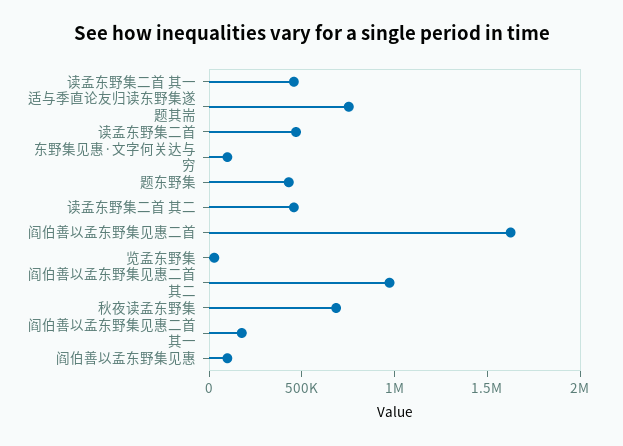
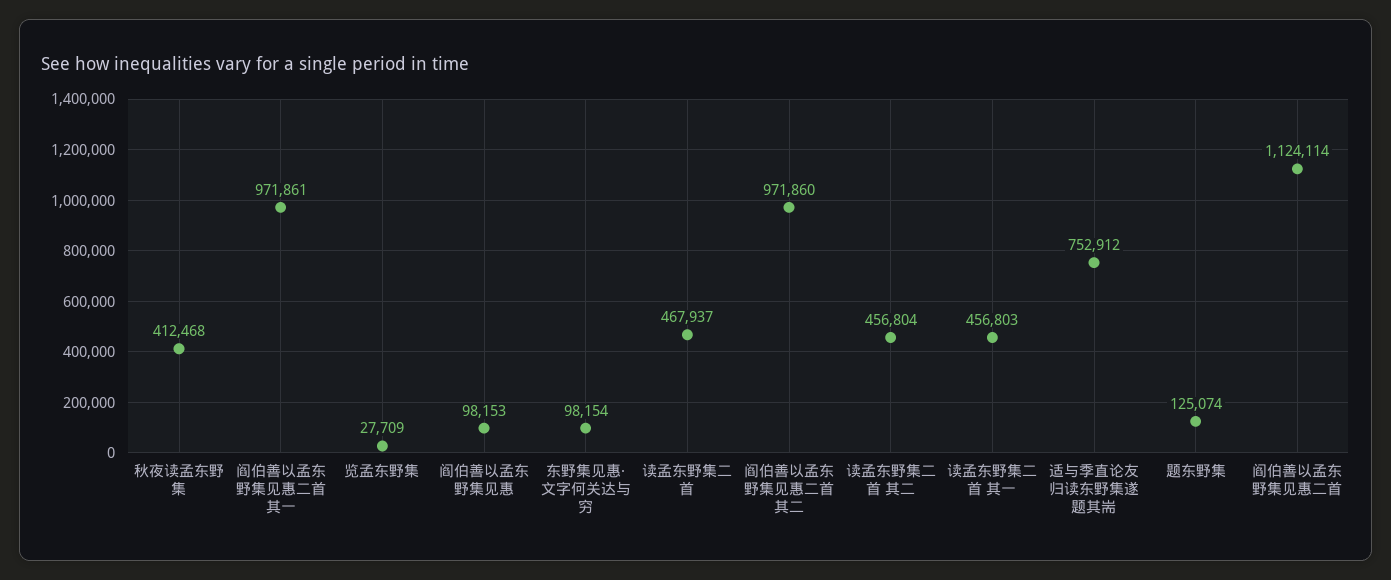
  {
    "读孟东野集二首 其一": 456803,
    "适与季直论友归读东野集遂题其耑": 752912,
    "读孟东野集二首": 467937,
    "东野集见惠·文字何关达与穷": 98154,
-   "题东野集": 400000,
+   "题东野集": 125074,
    "读孟东野集二首 其二": 456804,
-   "阎伯善以孟东野集见惠二首": 1600000,
+   "阎伯善以孟东野集见惠二首": 1124114,
    "览孟东野集": 27709,
    "阎伯善以孟东野集见惠二首 其二": 971860,
-   "秋夜读孟东野集": 700000,
+   "秋夜读孟东野集": 412468,
-   "阎伯善以孟东野集见惠二首 其一": 200000,
+   "阎伯善以孟东野集见惠二首 其一": 971861,
    "阎伯善以孟东野集见惠": 98153
  }

